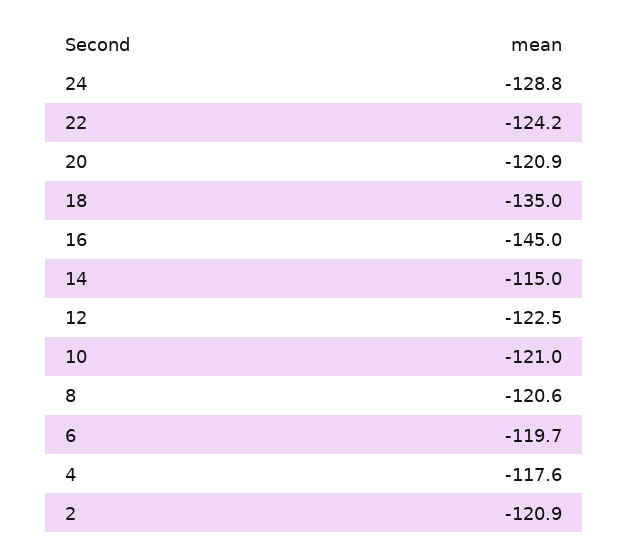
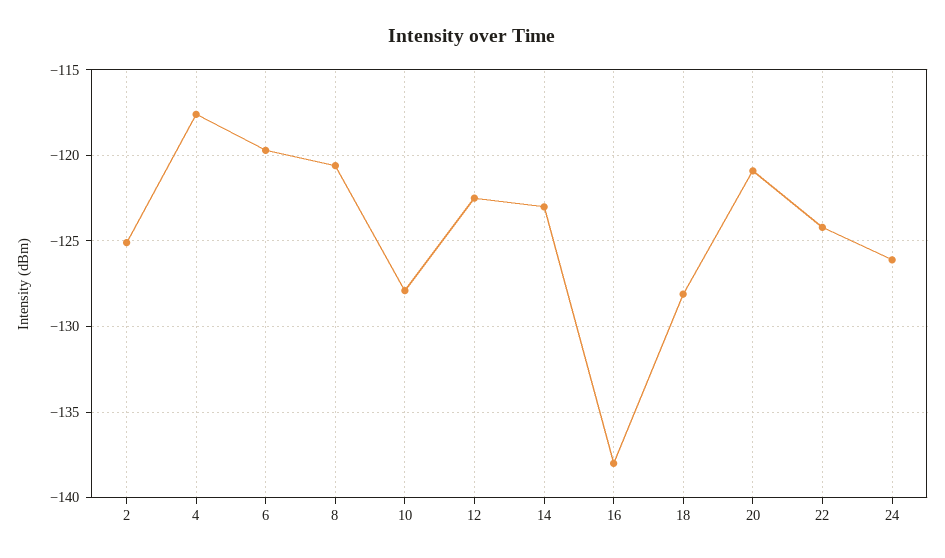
  {
-   "24": -128.8,
+   "24": -126,
    "22": -124.2,
    "20": -120.9,
-   "18": -135,
+   "18": -128,
-   "16": -145,
+   "16": -138,
-   "14": -115,
+   "14": -123,
    "12": -122.5,
-   "10": -121,
+   "10": -128,
    "8": -120.6,
    "6": -119.7,
    "4": -117.6,
-   "2": -120.9
+   "2": -125
  }

